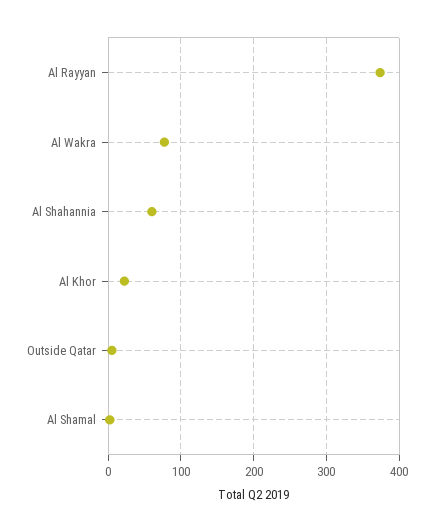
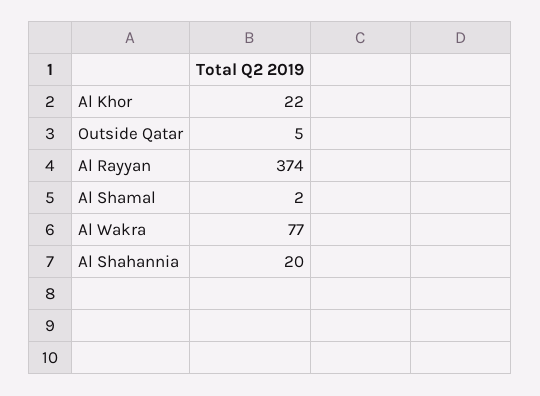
  {
    "Al Rayyan": 374,
    "Al Wakra": 77,
-   "Al Shahannia": 60,
+   "Al Shahannia": 20,
    "Al Khor": 22,
    "Outside Qatar": 5,
    "Al Shamal": 2
  }

